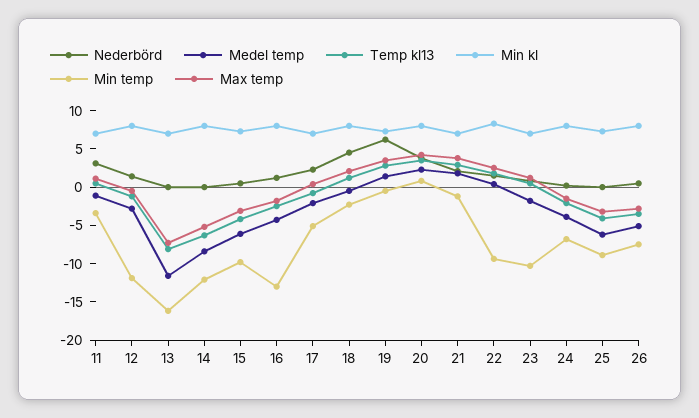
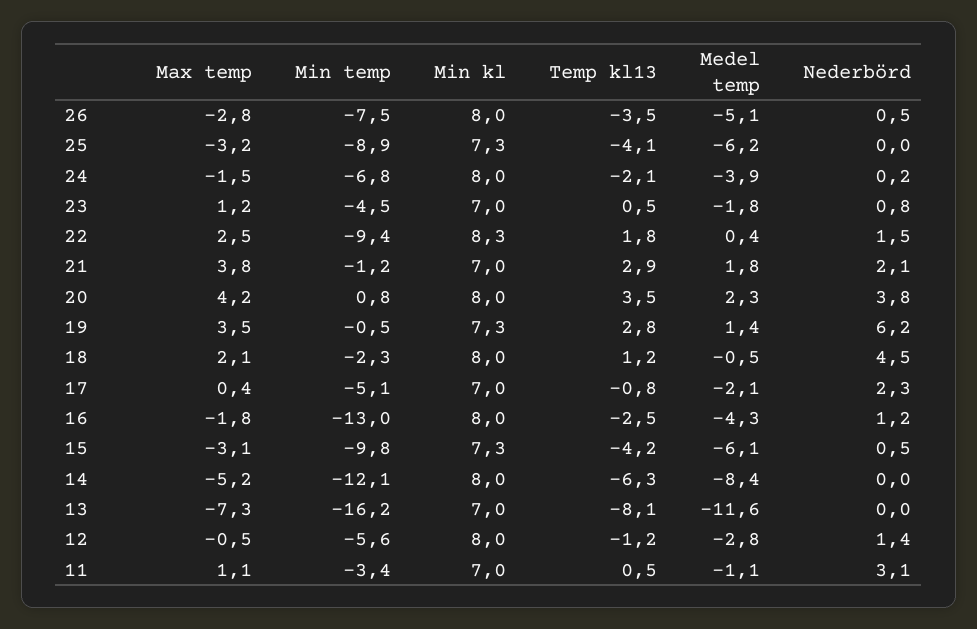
  {
    "Nederbörd": {
      "11": 3.1,
      "12": 1.4,
      "13": 0,
      "14": 0,
      "15": 0.5,
      "16": 1.2,
      "17": 2.3,
      "18": 4.5,
      "19": 6.2,
      "20": 3.8,
      "21": 2.1,
      "22": 1.5,
      "23": 0.8,
      "24": 0.2,
      "25": 0,
      "26": 0.5
    },
    "Medel temp": {
      "11": -1.1,
      "12": -2.8,
      "13": -11.6,
      "14": -8.4,
      "15": -6.1,
      "16": -4.3,
      "17": -2.1,
      "18": -0.5,
      "19": 1.4,
      "20": 2.3,
      "21": 1.8,
      "22": 0.4,
      "23": -1.8,
      "24": -3.9,
      "25": -6.2,
      "26": -5.1
    },
    "Temp kl13": {
      "11": 0.5,
      "12": -1.2,
      "13": -8.1,
      "14": -6.3,
      "15": -4.2,
      "16": -2.5,
      "17": -0.8,
      "18": 1.2,
      "19": 2.8,
      "20": 3.5,
      "21": 2.9,
      "22": 1.8,
      "23": 0.5,
      "24": -2.1,
      "25": -4.1,
      "26": -3.5
    },
    "Min kl": {
      "11": 7,
      "12": 8,
      "13": 7,
      "14": 8,
      "15": 7.3,
      "16": 8,
      "17": 7,
      "18": 8,
      "19": 7.3,
      "20": 8,
      "21": 7,
      "22": 8.3,
      "23": 7,
      "24": 8,
      "25": 7.3,
      "26": 8
    },
    "Min temp": {
      "11": -3.4,
-     "12": -12.5,
+     "12": -5.6,
      "13": -16.2,
      "14": -12.1,
      "15": -9.8,
      "16": -13,
      "17": -5.1,
      "18": -2.3,
      "19": -0.5,
      "20": 0.8,
      "21": -1.2,
      "22": -9.4,
-     "23": -10,
+     "23": -4.5,
      "24": -6.8,
      "25": -8.9,
      "26": -7.5
    },
    "Max temp": {
      "11": 1.1,
      "12": -0.5,
      "13": -7.3,
      "14": -5.2,
      "15": -3.1,
      "16": -1.8,
      "17": 0.4,
      "18": 2.1,
      "19": 3.5,
      "20": 4.2,
      "21": 3.8,
      "22": 2.5,
      "23": 1.2,
      "24": -1.5,
      "25": -3.2,
      "26": -2.8
    }
  }

